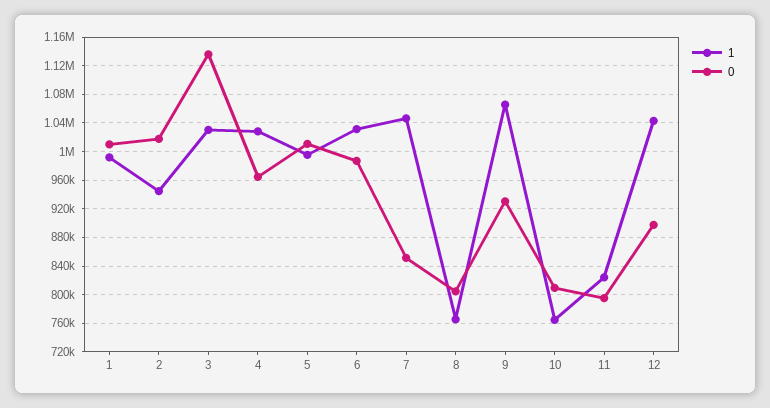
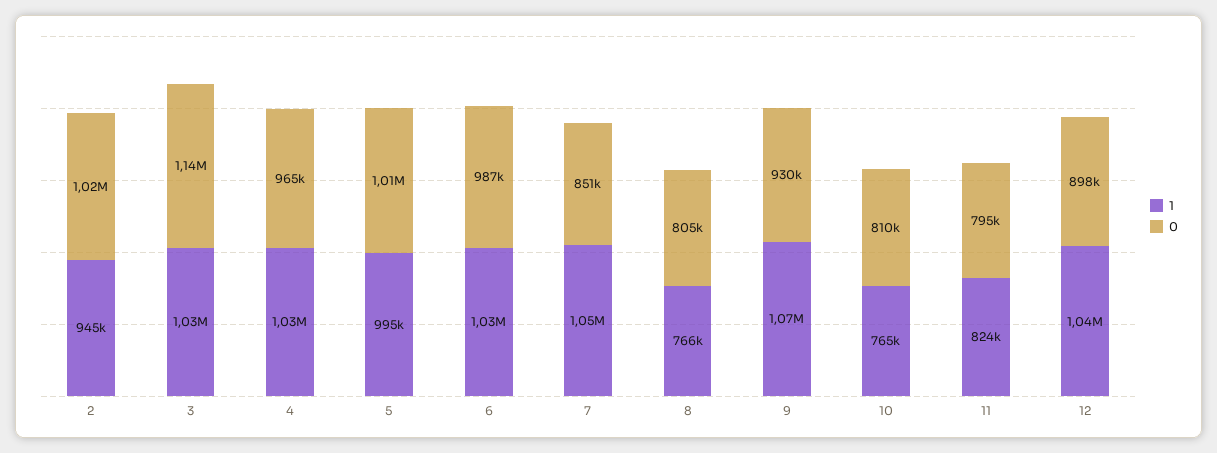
  {
    "1": {
-     "1": 990000,
      "2": 945000,
      "3": 1030000,
      "4": 1030000,
      "5": 995000,
      "6": 1030000,
      "7": 1050000,
      "8": 766000,
      "9": 1070000,
      "10": 765000,
      "11": 824000,
      "12": 1040000
    },
    "0": {
-     "1": 1010000,
      "2": 1020000,
      "3": 1140000,
      "4": 965000,
      "5": 1010000,
      "6": 987000,
      "7": 851000,
      "8": 805000,
      "9": 930000,
      "10": 810000,
      "11": 795000,
      "12": 898000
    }
  }

